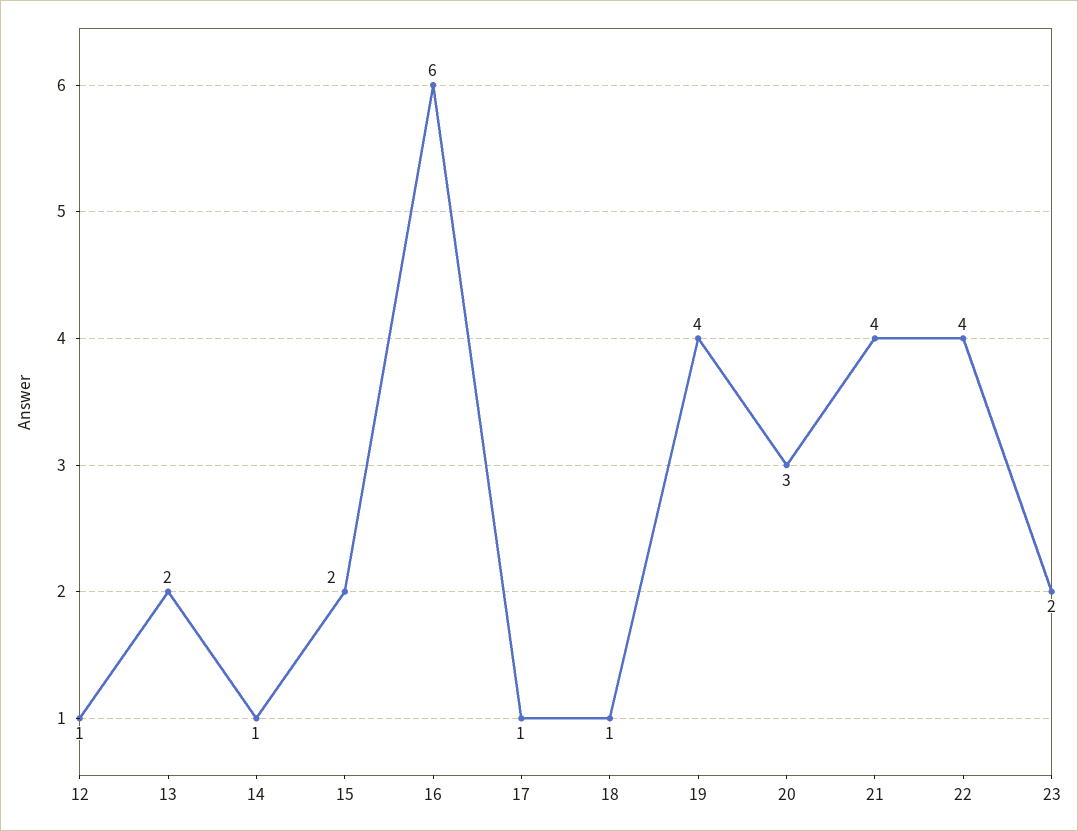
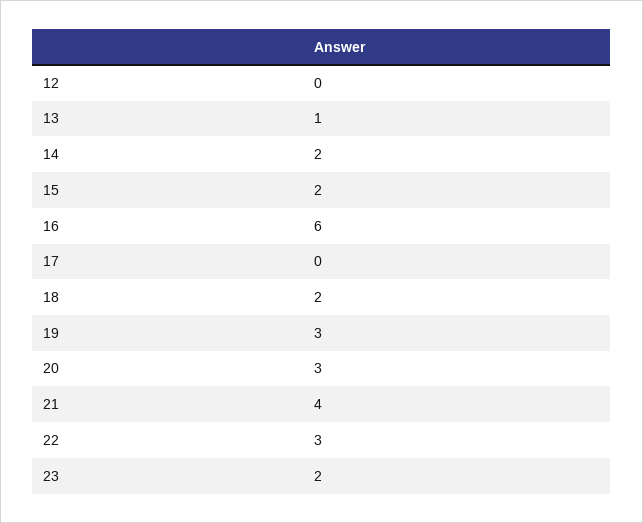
  {
-   "12": 1,
+   "12": 0,
-   "13": 2,
+   "13": 1,
-   "14": 1,
+   "14": 2,
    "15": 2,
    "16": 6,
-   "17": 1,
+   "17": 0,
-   "18": 1,
+   "18": 2,
-   "19": 4,
+   "19": 3,
    "20": 3,
    "21": 4,
-   "22": 4,
+   "22": 3,
    "23": 2
  }

